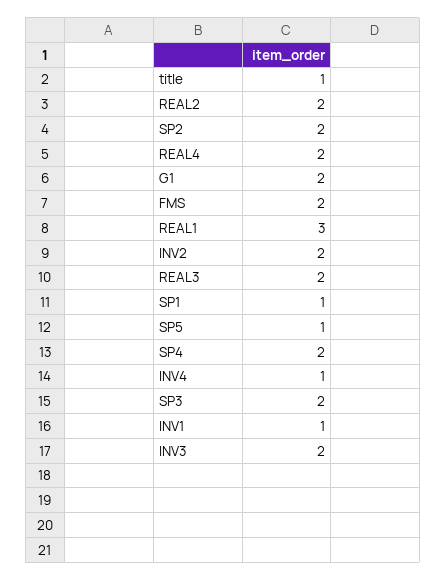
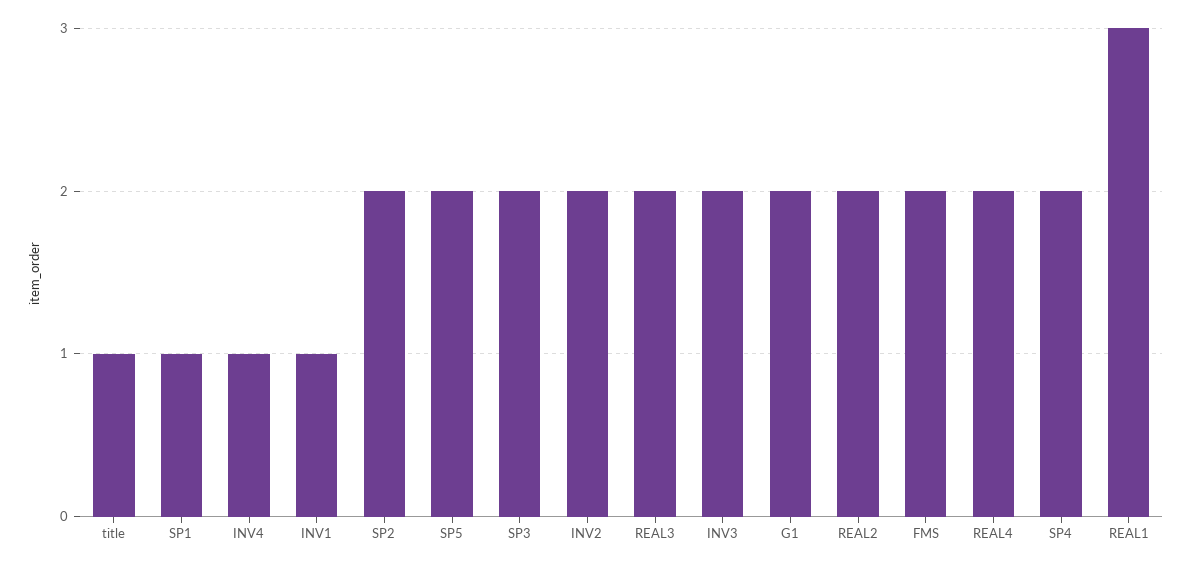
  {
    "title": 1,
    "REAL2": 2,
    "SP2": 2,
    "REAL4": 2,
    "G1": 2,
    "FMS": 2,
    "REAL1": 3,
    "INV2": 2,
    "REAL3": 2,
    "SP1": 1,
-   "SP5": 1,
+   "SP5": 2,
    "SP4": 2,
    "INV4": 1,
    "SP3": 2,
    "INV1": 1,
    "INV3": 2
  }

